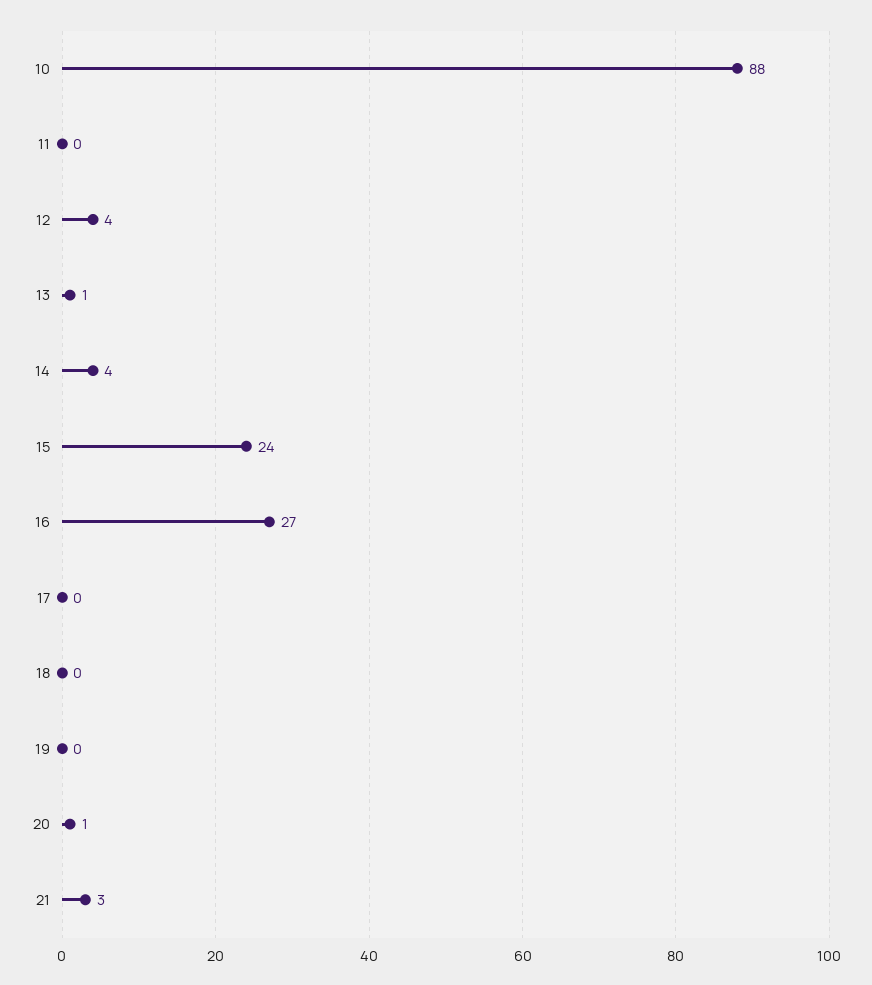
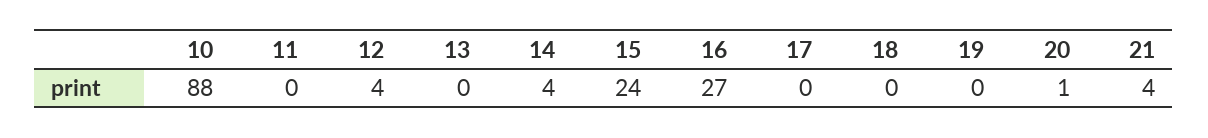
  {
    "10": 88,
    "11": 0,
    "12": 4,
-   "13": 1,
+   "13": 0,
    "14": 4,
    "15": 24,
    "16": 27,
    "17": 0,
    "18": 0,
    "19": 0,
    "20": 1,
-   "21": 3
+   "21": 4
  }

